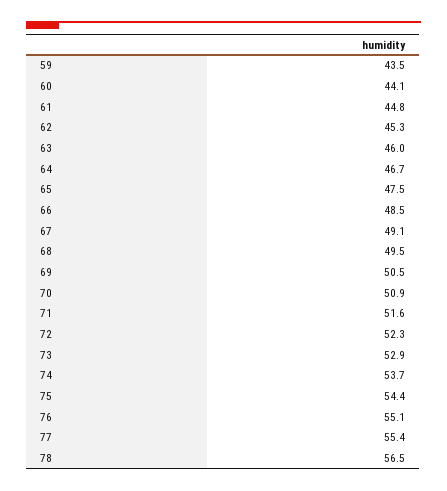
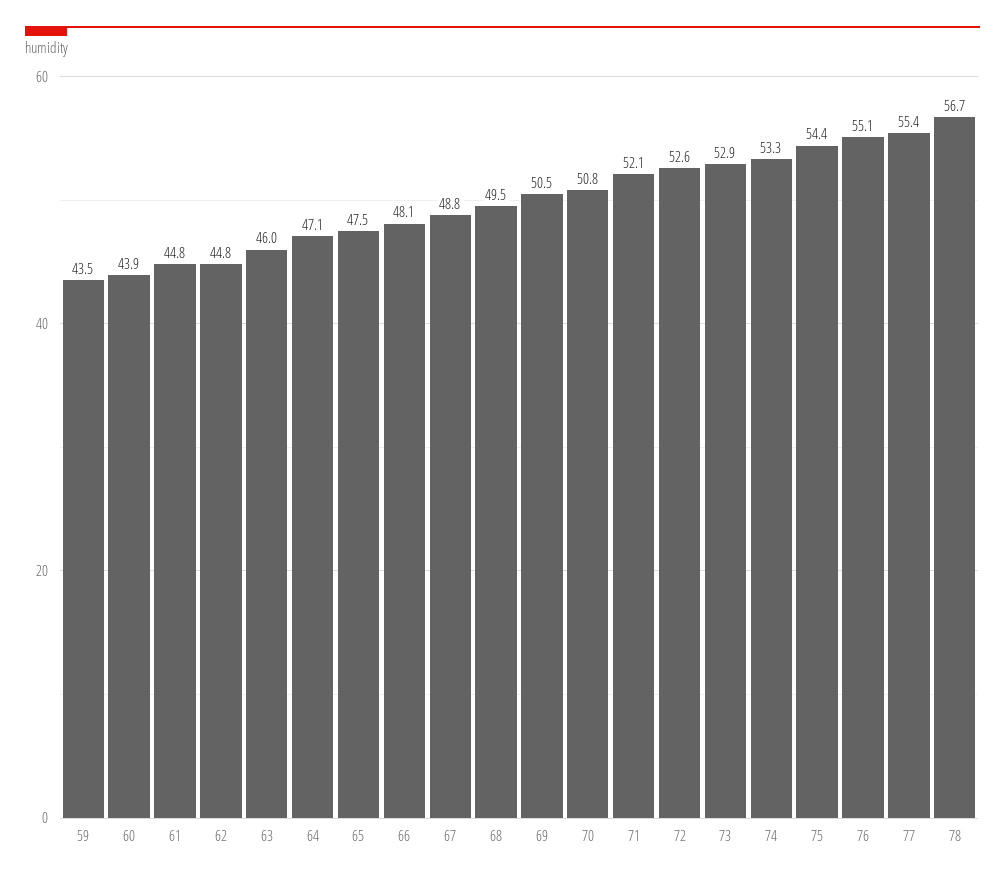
  {
    "59": 43.5,
-   "60": 44.1,
+   "60": 43.9,
    "61": 44.8,
-   "62": 45.3,
+   "62": 44.8,
    "63": 46,
-   "64": 46.7,
+   "64": 47.1,
    "65": 47.5,
-   "66": 48.5,
+   "66": 48.1,
-   "67": 49.1,
+   "67": 48.8,
    "68": 49.5,
    "69": 50.5,
-   "70": 50.9,
+   "70": 50.8,
-   "71": 51.6,
+   "71": 52.1,
-   "72": 52.3,
+   "72": 52.6,
    "73": 52.9,
-   "74": 53.7,
+   "74": 53.3,
    "75": 54.4,
    "76": 55.1,
    "77": 55.4,
-   "78": 56.5
+   "78": 56.7
  }

